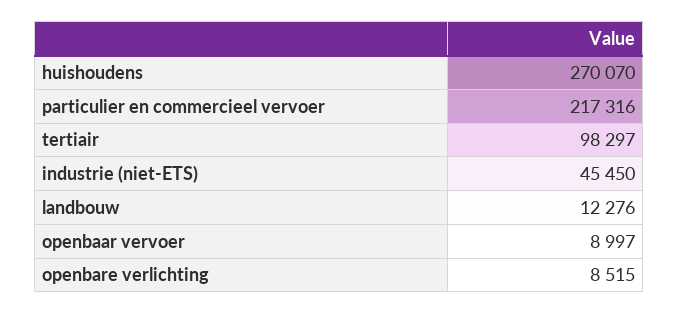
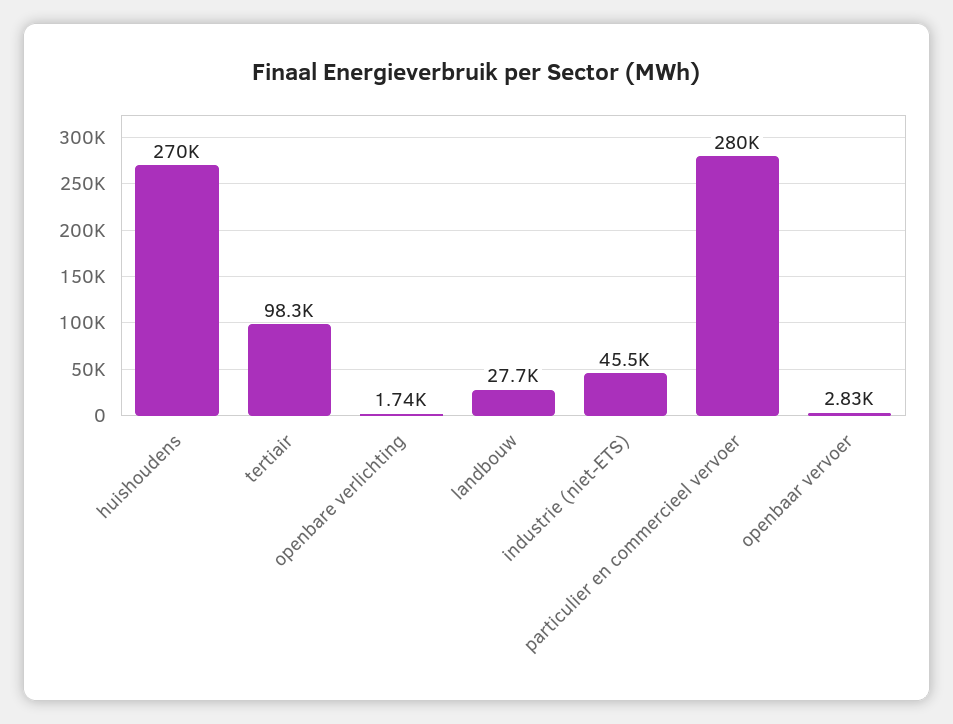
  {
    "huishoudens": 270070,
-   "particulier en commercieel vervoer": 217316,
+   "particulier en commercieel vervoer": 280000,
    "tertiair": 98297,
    "industrie (niet-ETS)": 45450,
-   "landbouw": 12276,
+   "landbouw": 27700,
-   "openbaar vervoer": 8997,
+   "openbaar vervoer": 2830,
-   "openbare verlichting": 8515
+   "openbare verlichting": 1740
  }

